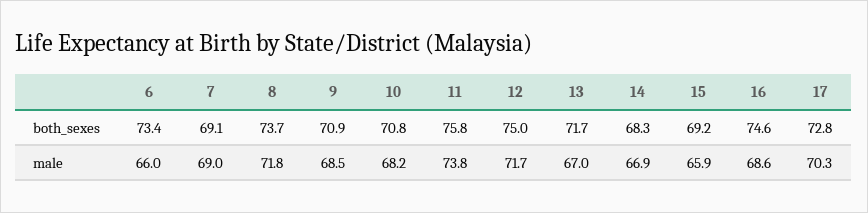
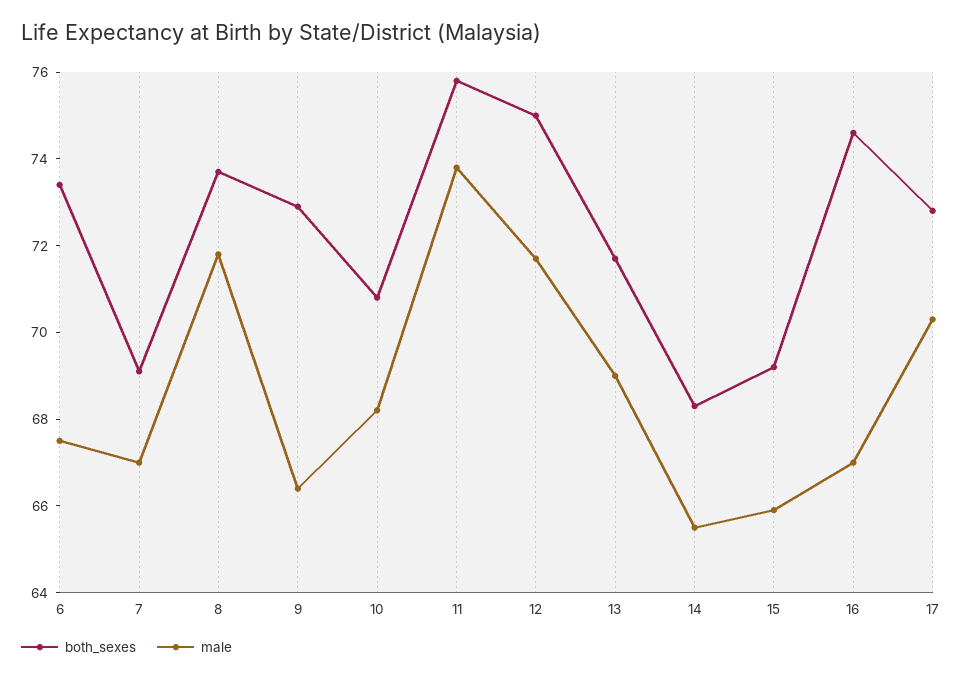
  {
    "both_sexes": {
      "6": 73.4,
      "7": 69.1,
      "8": 73.7,
-     "9": 70.9,
+     "9": 73,
      "10": 70.8,
      "11": 75.8,
      "12": 75,
      "13": 71.7,
      "14": 68.3,
      "15": 69.2,
      "16": 74.6,
      "17": 72.8
    },
    "male": {
-     "6": 66,
+     "6": 67.5,
-     "7": 69,
+     "7": 67,
      "8": 71.8,
-     "9": 68.5,
+     "9": 66.5,
      "10": 68.2,
      "11": 73.8,
      "12": 71.7,
-     "13": 67,
+     "13": 69,
-     "14": 66.9,
+     "14": 65.5,
      "15": 65.9,
-     "16": 68.6,
+     "16": 67,
      "17": 70.3
    }
  }

